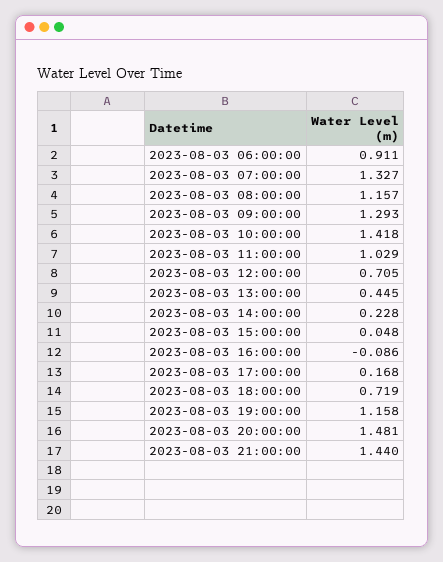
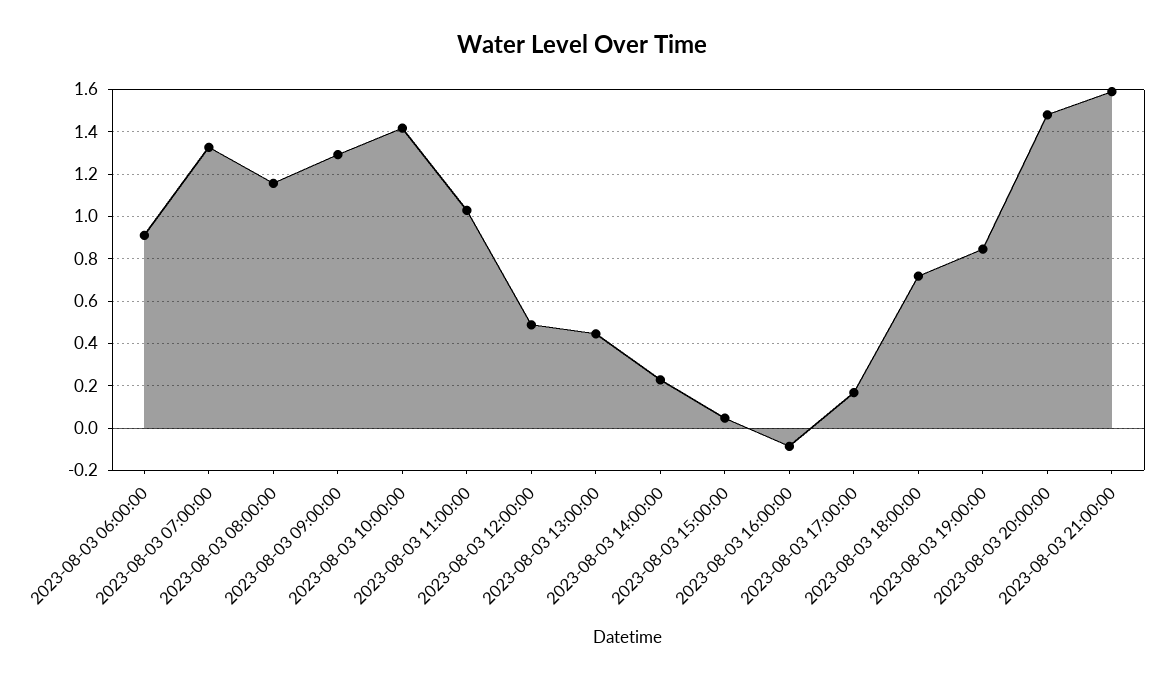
  {
    "2023-08-03 06:00:00": 0.911,
    "2023-08-03 07:00:00": 1.327,
    "2023-08-03 08:00:00": 1.157,
    "2023-08-03 09:00:00": 1.293,
    "2023-08-03 10:00:00": 1.418,
    "2023-08-03 11:00:00": 1.029,
-   "2023-08-03 12:00:00": 0.705,
+   "2023-08-03 12:00:00": 0.5,
    "2023-08-03 13:00:00": 0.445,
    "2023-08-03 14:00:00": 0.228,
    "2023-08-03 15:00:00": 0.048,
    "2023-08-03 16:00:00": -0.086,
    "2023-08-03 17:00:00": 0.168,
    "2023-08-03 18:00:00": 0.719,
-   "2023-08-03 19:00:00": 1.158,
+   "2023-08-03 19:00:00": 0.85,
    "2023-08-03 20:00:00": 1.481,
-   "2023-08-03 21:00:00": 1.44
+   "2023-08-03 21:00:00": 1.6
  }

